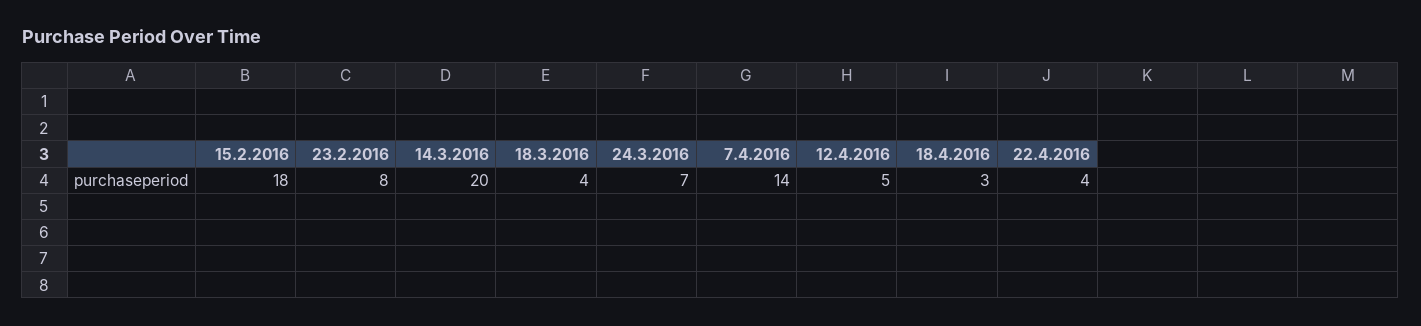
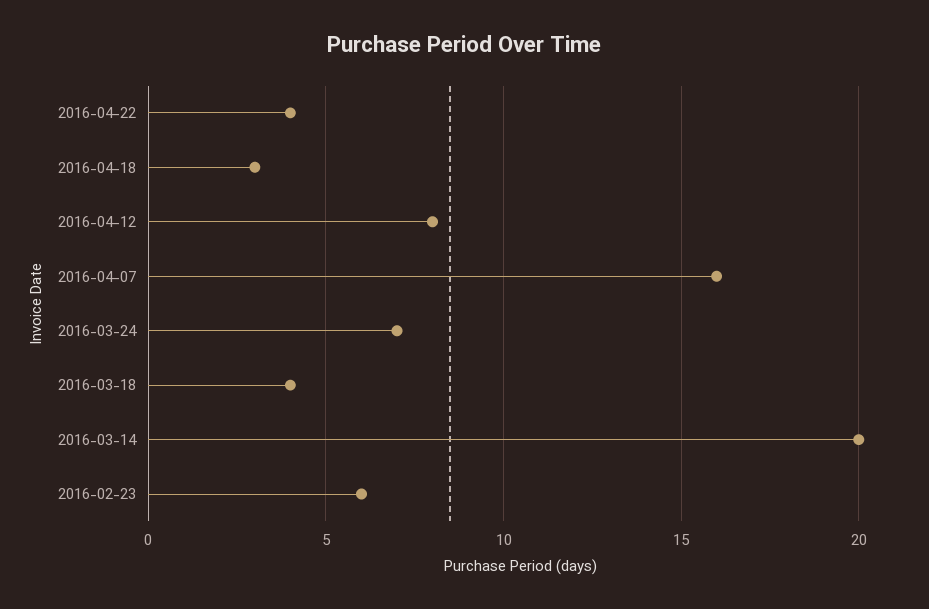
  {
-   "15.2.2016": 18,
-   "23.2.2016": 8,
+   "23.2.2016": 6,
    "14.3.2016": 20,
    "18.3.2016": 4,
    "24.3.2016": 7,
-   "7.4.2016": 14,
+   "7.4.2016": 16,
-   "12.4.2016": 5,
+   "12.4.2016": 8,
    "18.4.2016": 3,
    "22.4.2016": 4
  }

